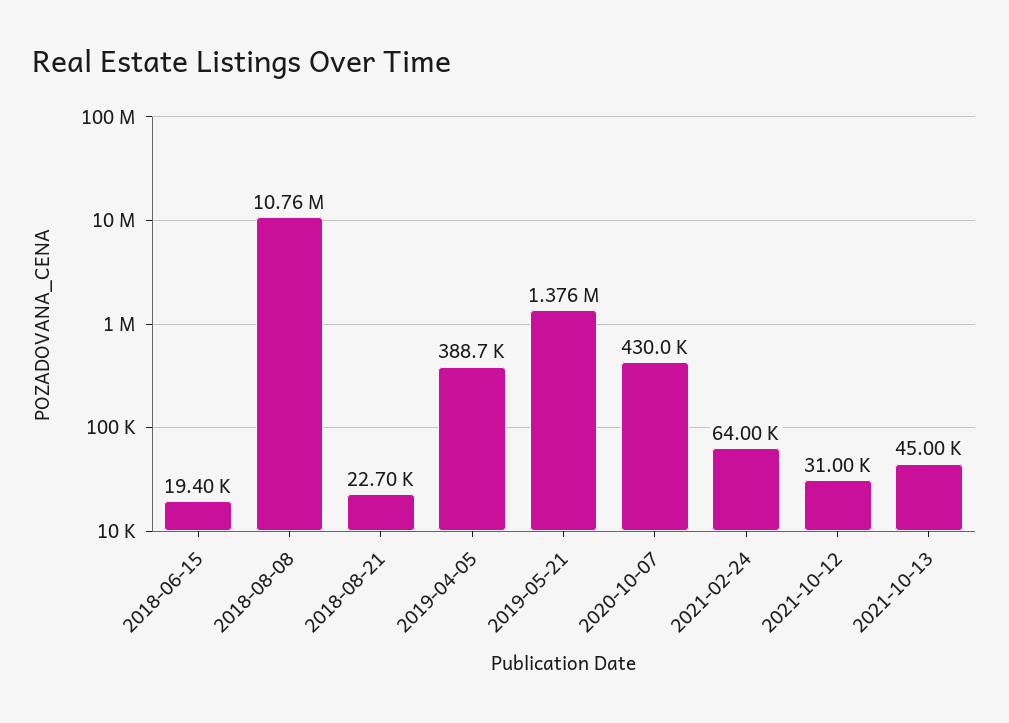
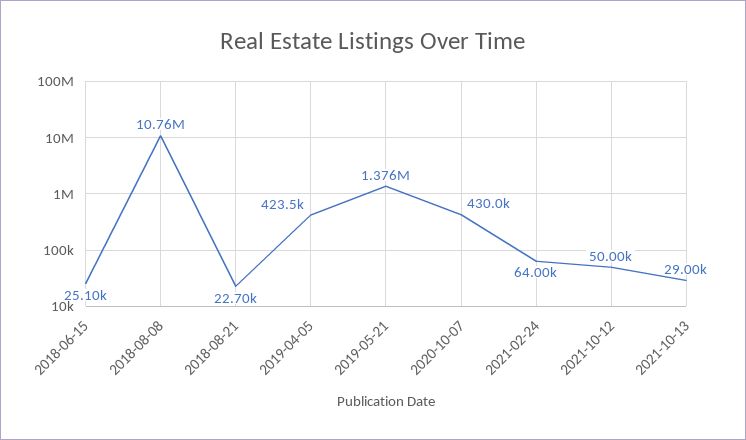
  {
-   "2018-06-15": 19400,
+   "2018-06-15": 25100,
    "2018-08-08": 10760000,
    "2018-08-21": 22700,
-   "2019-04-05": 388700,
+   "2019-04-05": 423500,
    "2019-05-21": 1376000,
    "2020-10-07": 430000,
    "2021-02-24": 64000,
-   "2021-10-12": 31000,
+   "2021-10-12": 50000,
-   "2021-10-13": 45000
+   "2021-10-13": 29000
  }

